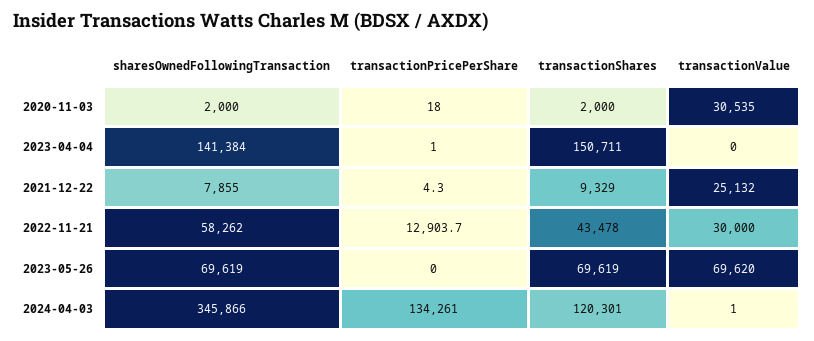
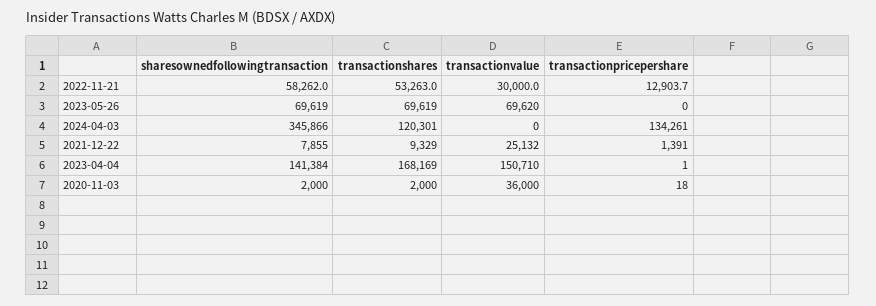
  {
    "sharesOwnedFollowingTransaction": {
      "2020-11-03": 2000,
      "2023-04-04": 141384,
      "2021-12-22": 7855,
      "2022-11-21": 58262,
      "2023-05-26": 69619,
      "2024-04-03": 345866
    },
    "transactionPricePerShare": {
      "2020-11-03": 18,
      "2023-04-04": 1,
-     "2021-12-22": 4.3,
+     "2021-12-22": 1391,
      "2022-11-21": 12903.7,
      "2023-05-26": 0,
      "2024-04-03": 134261
    },
    "transactionShares": {
      "2020-11-03": 2000,
-     "2023-04-04": 150711,
+     "2023-04-04": 168169,
      "2021-12-22": 9329,
-     "2022-11-21": 43478,
+     "2022-11-21": 53263,
      "2023-05-26": 69619,
      "2024-04-03": 120301
    },
    "transactionValue": {
-     "2020-11-03": 30535,
+     "2020-11-03": 36000,
-     "2023-04-04": 0,
+     "2023-04-04": 150710,
      "2021-12-22": 25132,
      "2022-11-21": 30000,
      "2023-05-26": 69620,
-     "2024-04-03": 1
+     "2024-04-03": 0
    }
  }

